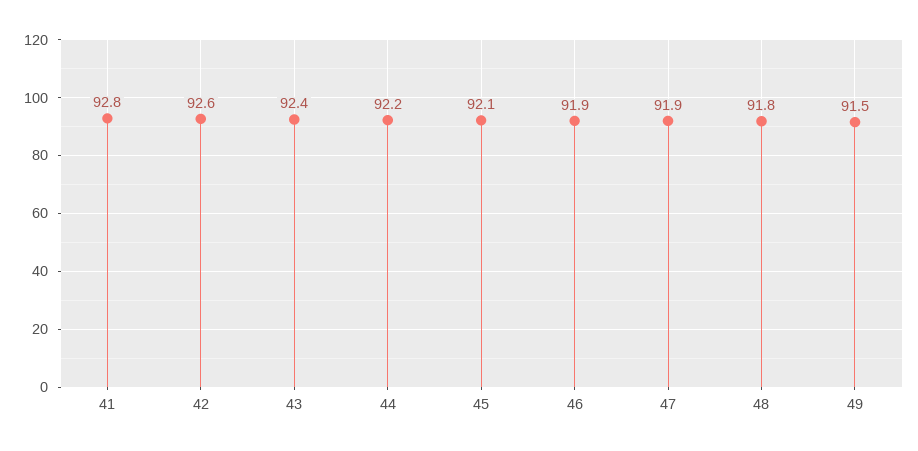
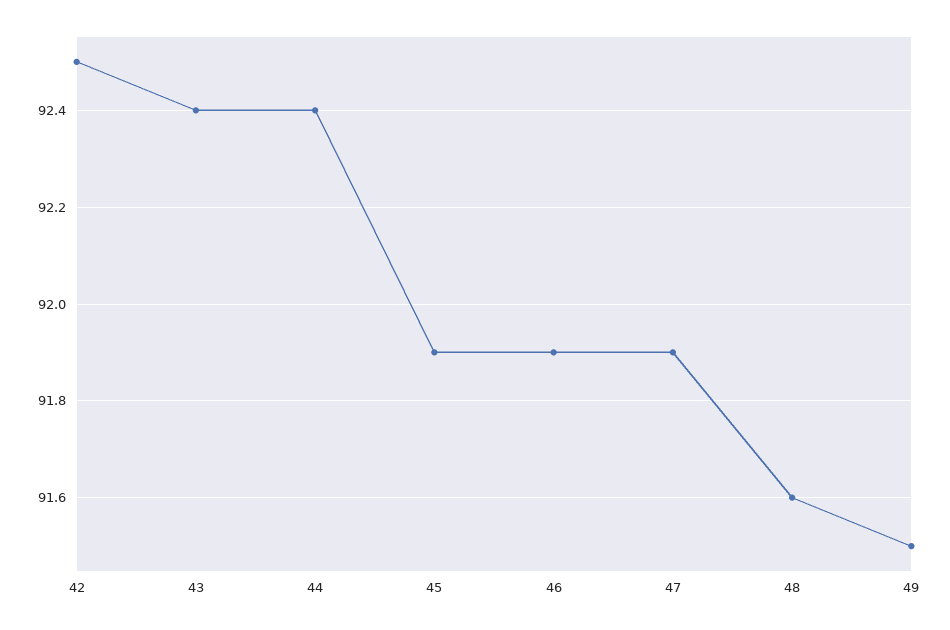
  {
-   "41": 92.8,
-   "42": 92.6,
+   "42": 92.5,
    "43": 92.4,
-   "44": 92.2,
+   "44": 92.4,
-   "45": 92.1,
+   "45": 91.9,
    "46": 91.9,
    "47": 91.9,
-   "48": 91.8,
+   "48": 91.6,
    "49": 91.5
  }

